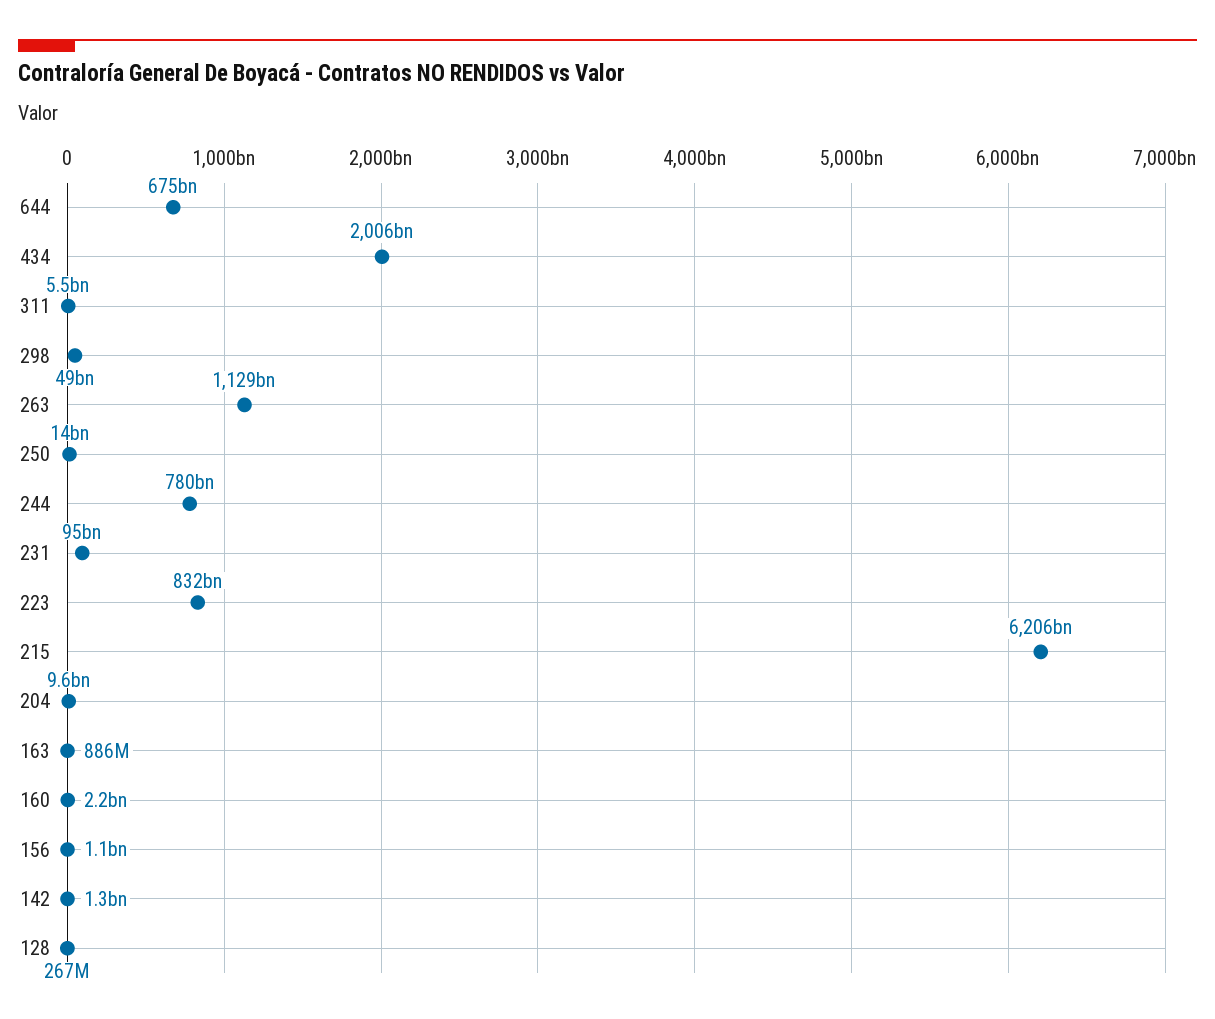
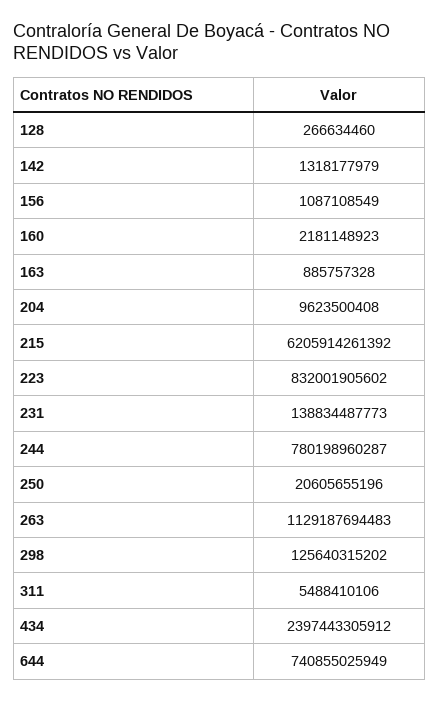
  {
-   "644": 675000000000,
+   "644": 740855025949,
-   "434": 2006000000000,
+   "434": 2397443305912,
    "311": 5488410106,
-   "298": 49000000000,
+   "298": 125640315202,
    "263": 1129187694483,
-   "250": 14000000000,
+   "250": 20605655196,
    "244": 780198960287,
-   "231": 95000000000,
+   "231": 138834487773,
    "223": 832001905602,
    "215": 6205914261392,
    "204": 9623500408,
    "163": 885757328,
    "160": 2181148923,
    "156": 1087108549,
    "142": 1318177979,
    "128": 266634460
  }

